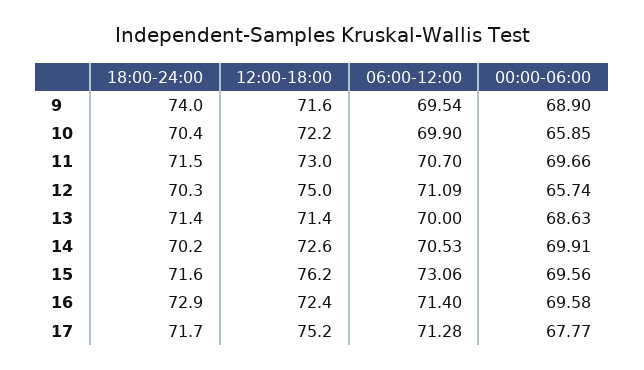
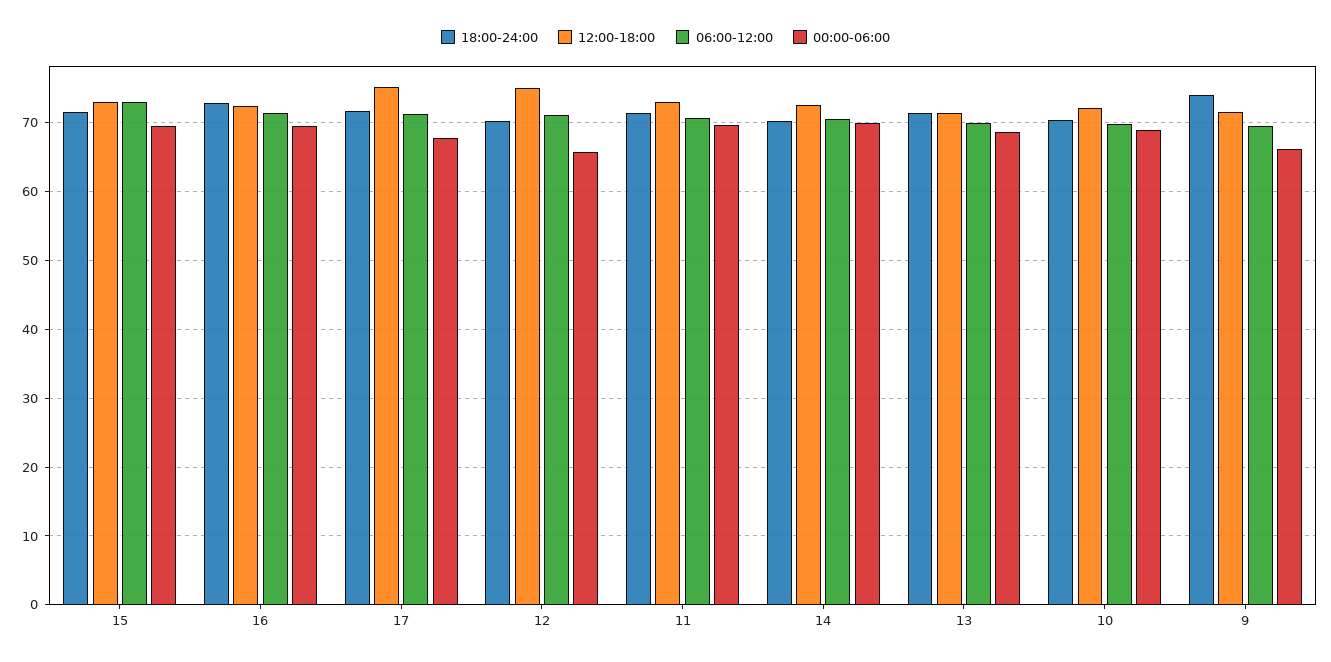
  {
    "18:00-24:00": {
      "9": 74,
      "10": 70.4,
      "11": 71.5,
      "12": 70.3,
      "13": 71.4,
      "14": 70.2,
      "15": 71.6,
      "16": 72.9,
      "17": 71.7
    },
    "12:00-18:00": {
      "9": 71.6,
      "10": 72.2,
      "11": 73,
      "12": 75,
      "13": 71.4,
      "14": 72.6,
-     "15": 76.2,
+     "15": 73,
      "16": 72.4,
      "17": 75.2
    },
    "06:00-12:00": {
      "9": 69.54,
      "10": 69.9,
      "11": 70.7,
      "12": 71.09,
      "13": 70,
      "14": 70.53,
      "15": 73.06,
      "16": 71.4,
      "17": 71.28
    },
    "00:00-06:00": {
-     "9": 68.9,
+     "9": 66,
-     "10": 65.85,
+     "10": 69,
      "11": 69.66,
      "12": 65.74,
      "13": 68.63,
      "14": 69.91,
      "15": 69.56,
      "16": 69.58,
      "17": 67.77
    }
  }

